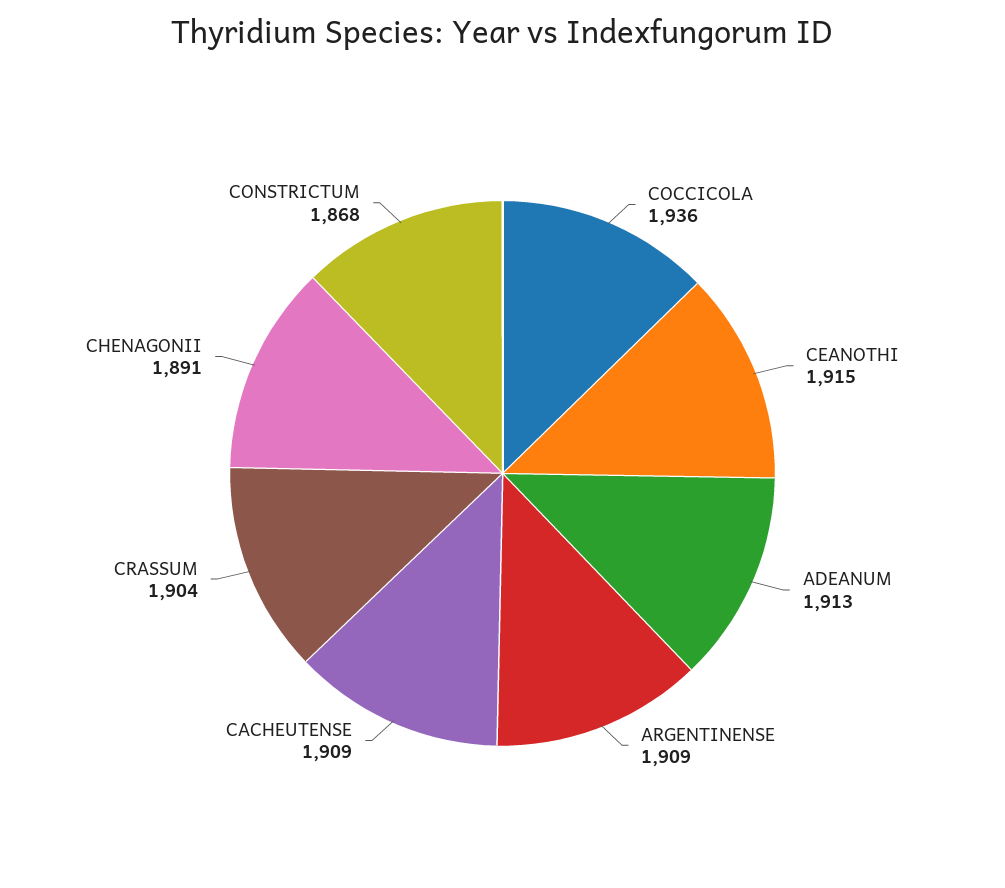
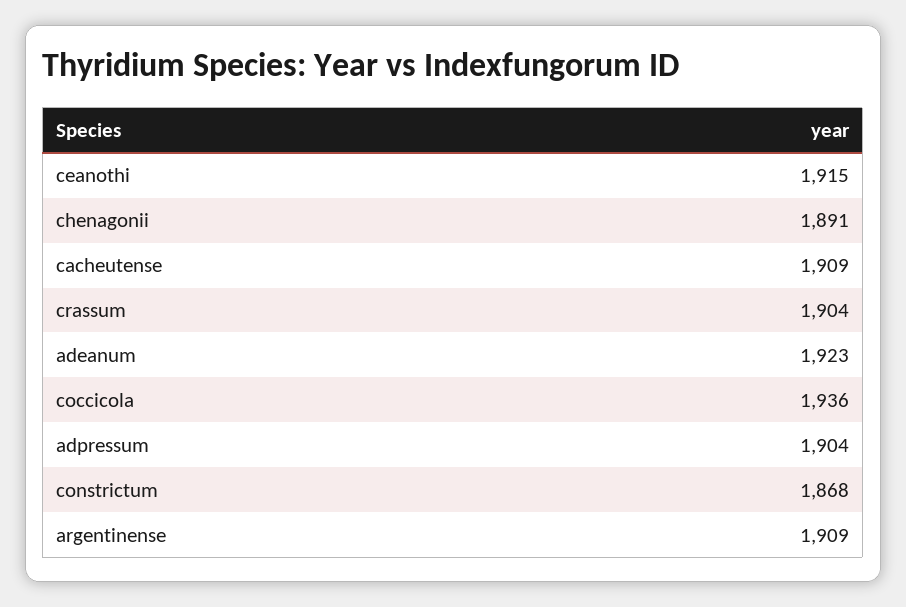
  {
    "COCCICOLA": 1936,
    "CEANOTHI": 1915,
-   "ADEANUM": 1913,
+   "ADEANUM": 1923,
    "ARGENTINENSE": 1909,
    "CACHEUTENSE": 1909,
    "CRASSUM": 1904,
    "CHENAGONII": 1891,
-   "CONSTRICTUM": 1868
+   "CONSTRICTUM": 1868,
+   "adpressum": 1904
  }

